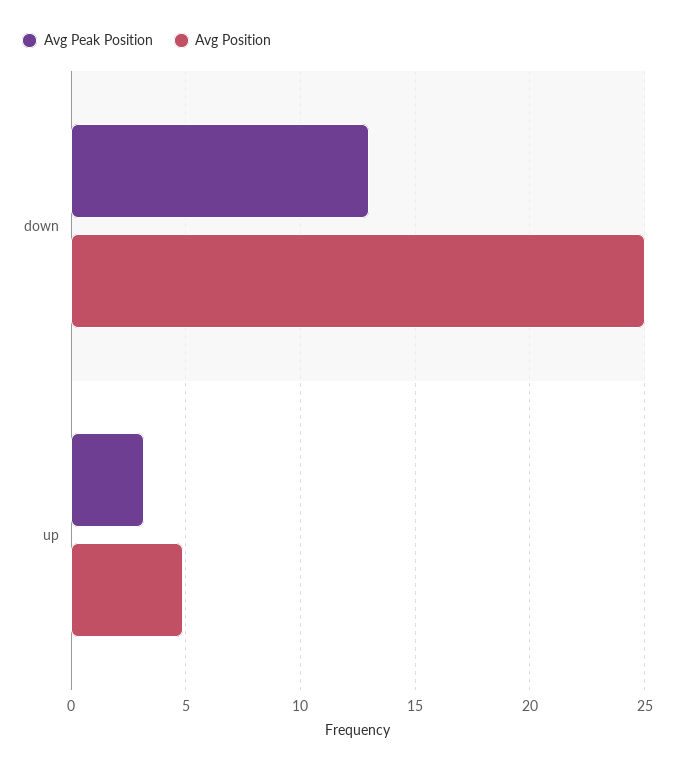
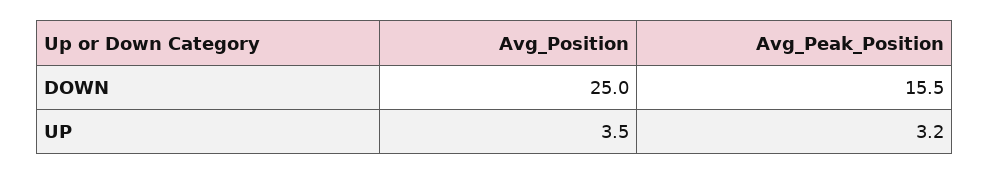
  {
    "Avg Peak Position": {
-     "down": 13,
+     "down": 15.5,
      "up": 3.2
    },
    "Avg Position": {
      "down": 25,
-     "up": 5
+     "up": 3.5
    }
  }

